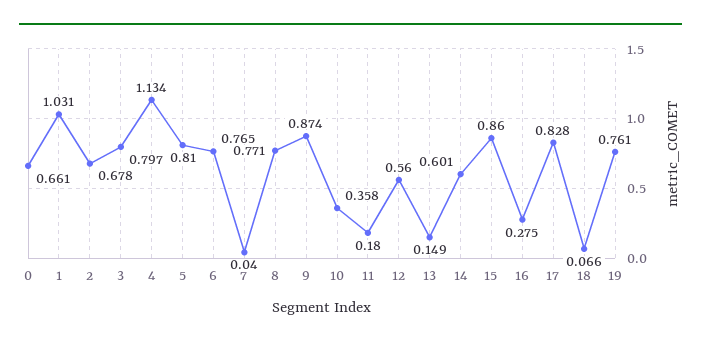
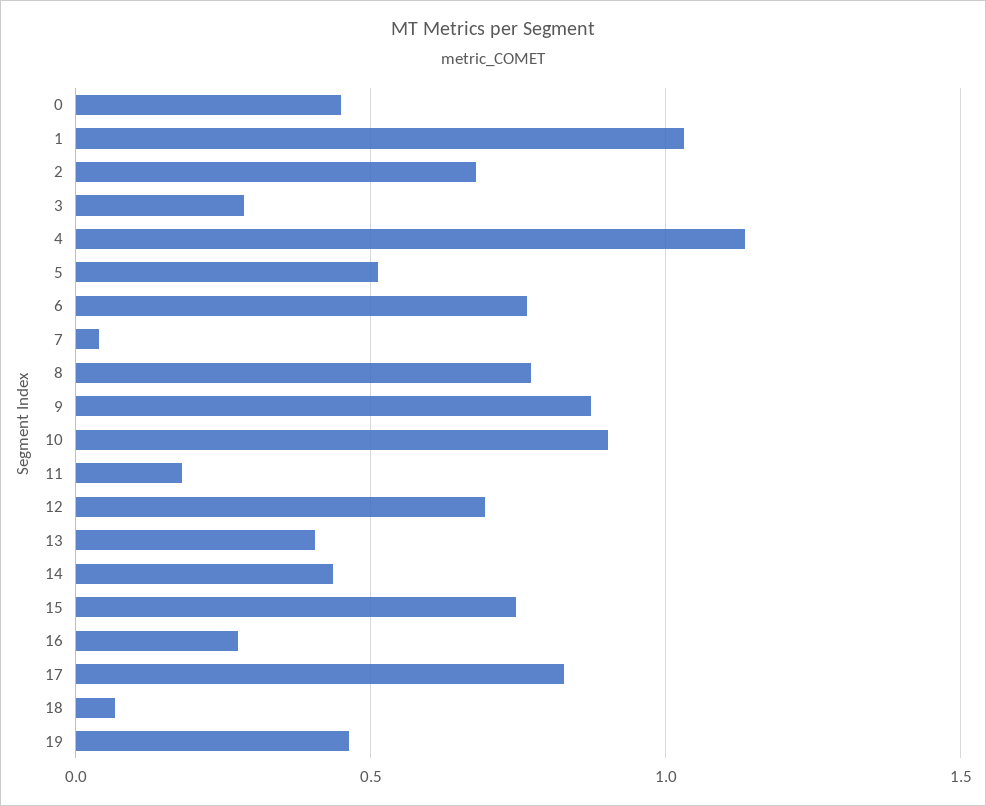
  {
-   "0": 0.661,
+   "0": 0.45,
    "1": 1.031,
    "2": 0.678,
-   "3": 0.797,
+   "3": 0.3,
    "4": 1.134,
-   "5": 0.81,
+   "5": 0.5,
    "6": 0.765,
    "7": 0.04,
    "8": 0.771,
    "9": 0.874,
-   "10": 0.358,
+   "10": 0.9,
    "11": 0.18,
-   "12": 0.56,
+   "12": 0.7,
-   "13": 0.149,
+   "13": 0.4,
-   "14": 0.601,
+   "14": 0.45,
-   "15": 0.86,
+   "15": 0.75,
    "16": 0.275,
    "17": 0.828,
    "18": 0.066,
-   "19": 0.761
+   "19": 0.45
  }

